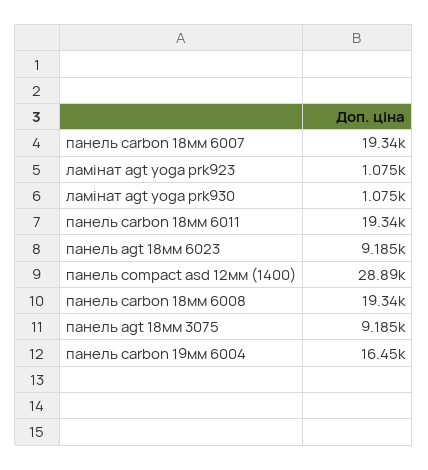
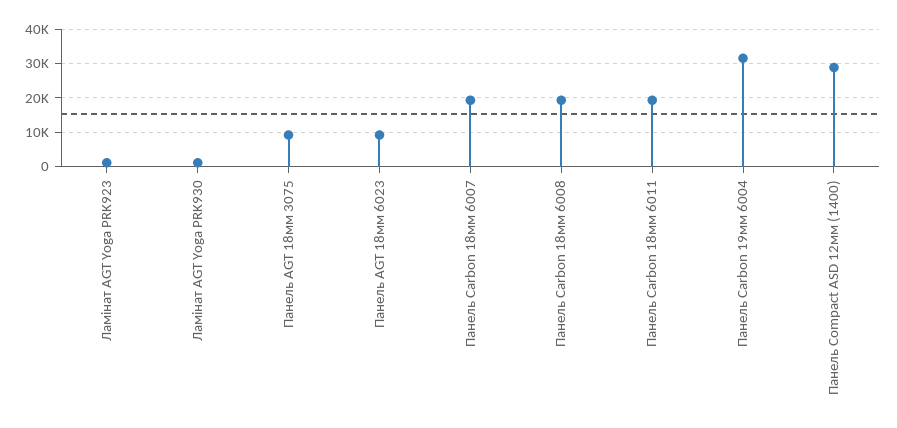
  {
    "панель carbon 18мм 6007": 19340,
    "ламінат agt yoga prk923": 1075,
    "ламінат agt yoga prk930": 1075,
    "панель carbon 18мм 6011": 19340,
    "панель agt 18мм 6023": 9185,
    "панель compact asd 12мм (1400)": 28890,
    "панель carbon 18мм 6008": 19340,
    "панель agt 18мм 3075": 9185,
-   "панель carbon 19мм 6004": 16450
+   "панель carbon 19мм 6004": 32000
  }

